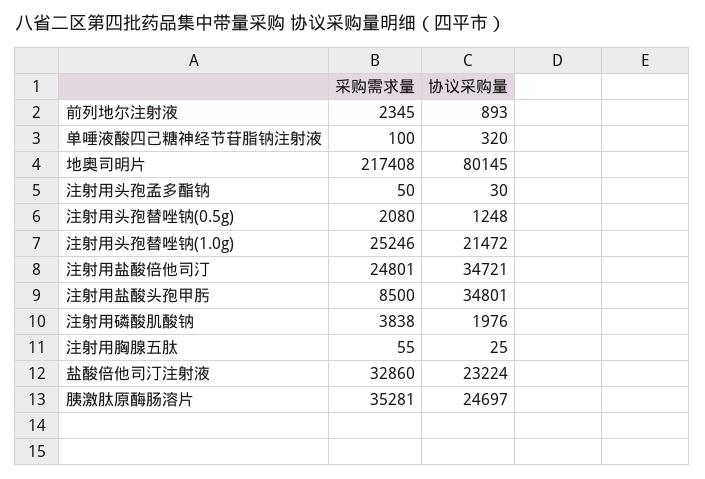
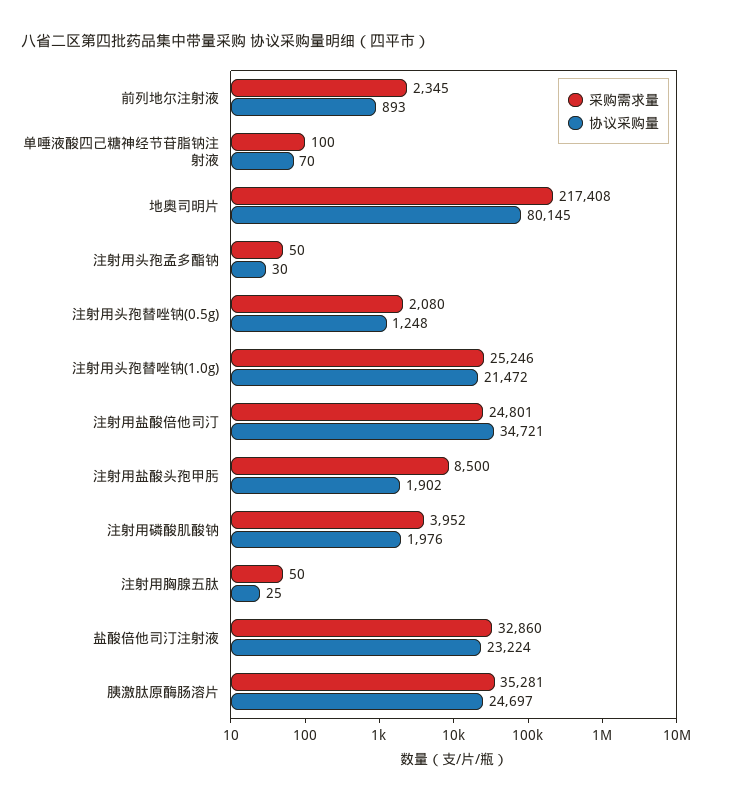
  {
    "采购需求量": {
      "前列地尔注射液": 2345,
      "单唾液酸四己糖神经节苷脂钠注射液": 100,
      "地奥司明片": 217408,
      "注射用头孢孟多酯钠": 50,
      "注射用头孢替唑钠(0.5g)": 2080,
      "注射用头孢替唑钠(1.0g)": 25246,
      "注射用盐酸倍他司汀": 24801,
      "注射用盐酸头孢甲肟": 8500,
-     "注射用磷酸肌酸钠": 3838,
+     "注射用磷酸肌酸钠": 3952,
-     "注射用胸腺五肽": 55,
+     "注射用胸腺五肽": 50,
      "盐酸倍他司汀注射液": 32860,
      "胰激肽原酶肠溶片": 35281
    },
    "协议采购量": {
      "前列地尔注射液": 893,
-     "单唾液酸四己糖神经节苷脂钠注射液": 320,
+     "单唾液酸四己糖神经节苷脂钠注射液": 70,
      "地奥司明片": 80145,
      "注射用头孢孟多酯钠": 30,
      "注射用头孢替唑钠(0.5g)": 1248,
      "注射用头孢替唑钠(1.0g)": 21472,
      "注射用盐酸倍他司汀": 34721,
-     "注射用盐酸头孢甲肟": 34801,
+     "注射用盐酸头孢甲肟": 1902,
      "注射用磷酸肌酸钠": 1976,
      "注射用胸腺五肽": 25,
      "盐酸倍他司汀注射液": 23224,
      "胰激肽原酶肠溶片": 24697
    }
  }

